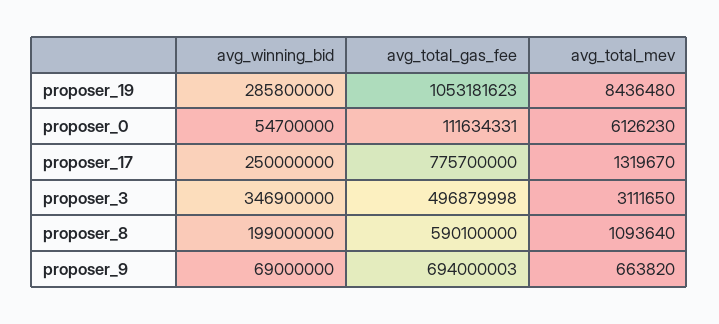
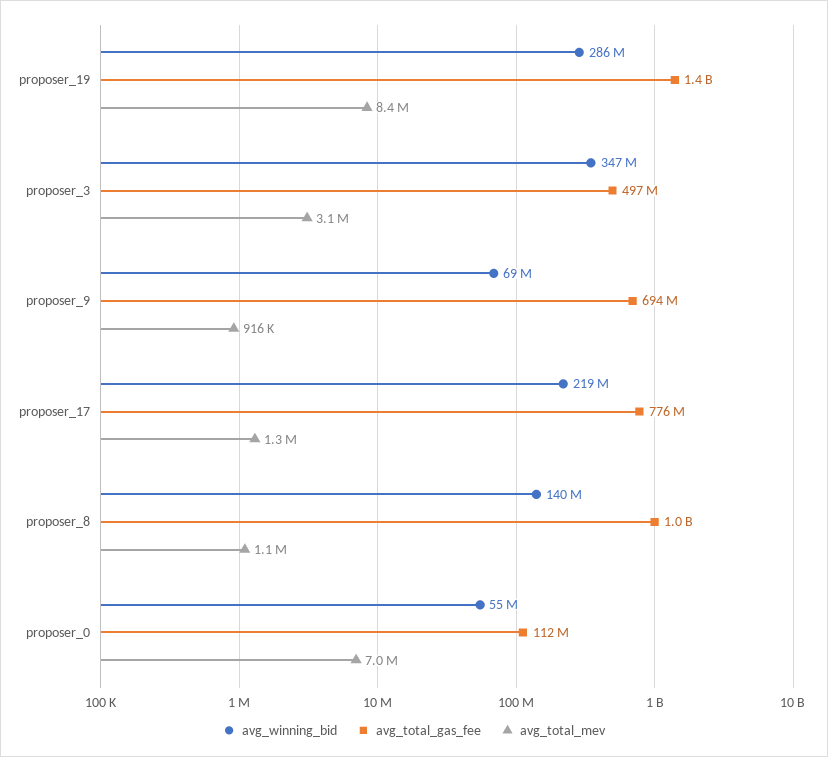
  {
    "avg_winning_bid": {
      "proposer_19": 285800000,
      "proposer_0": 54700000,
-     "proposer_17": 250000000,
+     "proposer_17": 219000000,
      "proposer_3": 346900000,
-     "proposer_8": 199000000,
+     "proposer_8": 140000000,
      "proposer_9": 69000000
    },
    "avg_total_gas_fee": {
-     "proposer_19": 1053181623,
+     "proposer_19": 1400000000,
      "proposer_0": 111634331,
      "proposer_17": 775700000,
      "proposer_3": 496879998,
-     "proposer_8": 590100000,
+     "proposer_8": 1000000000,
      "proposer_9": 694000003
    },
    "avg_total_mev": {
      "proposer_19": 8436480,
-     "proposer_0": 6126230,
+     "proposer_0": 7000000,
      "proposer_17": 1319670,
      "proposer_3": 3111650,
      "proposer_8": 1093640,
-     "proposer_9": 663820
+     "proposer_9": 916000
    }
  }

